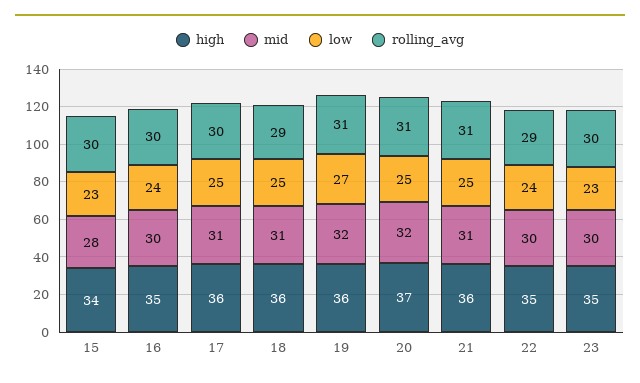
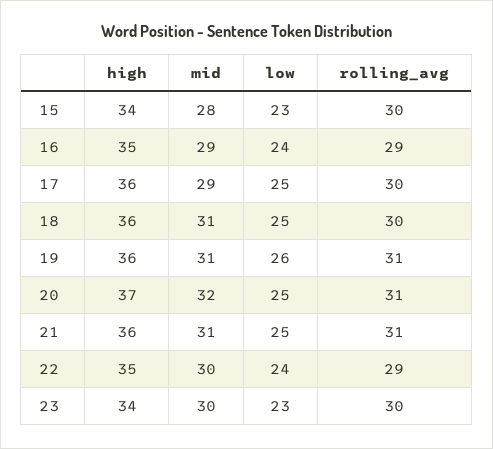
  {
    "high": {
      "15": 34,
      "16": 35,
      "17": 36,
      "18": 36,
      "19": 36,
      "20": 37,
      "21": 36,
      "22": 35,
-     "23": 35
+     "23": 34
    },
    "mid": {
      "15": 28,
-     "16": 30,
+     "16": 29,
-     "17": 31,
+     "17": 29,
      "18": 31,
-     "19": 32,
+     "19": 31,
      "20": 32,
      "21": 31,
      "22": 30,
      "23": 30
    },
    "low": {
      "15": 23,
      "16": 24,
      "17": 25,
      "18": 25,
-     "19": 27,
+     "19": 26,
      "20": 25,
      "21": 25,
      "22": 24,
      "23": 23
    },
    "rolling_avg": {
      "15": 30,
-     "16": 30,
+     "16": 29,
      "17": 30,
-     "18": 29,
+     "18": 30,
      "19": 31,
      "20": 31,
      "21": 31,
      "22": 29,
      "23": 30
    }
  }

